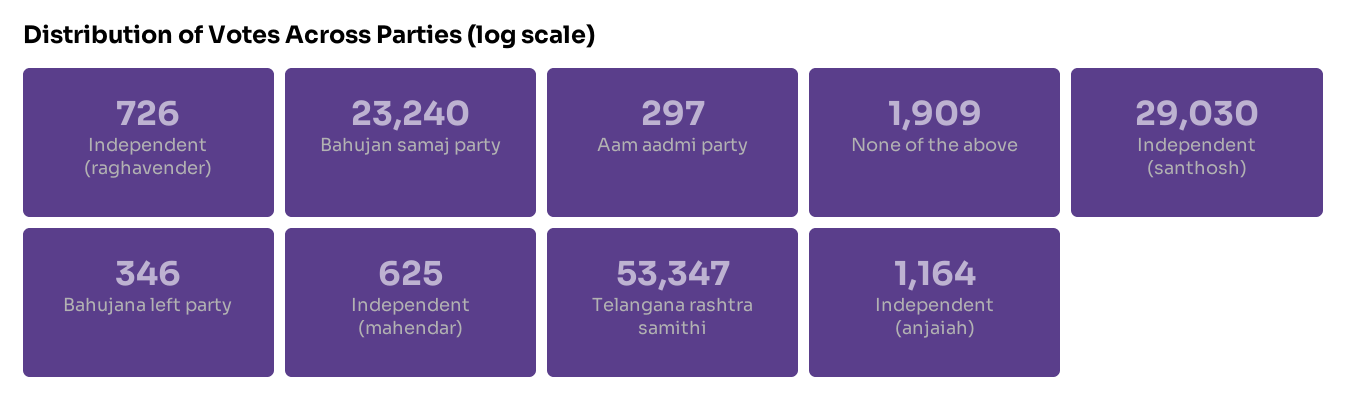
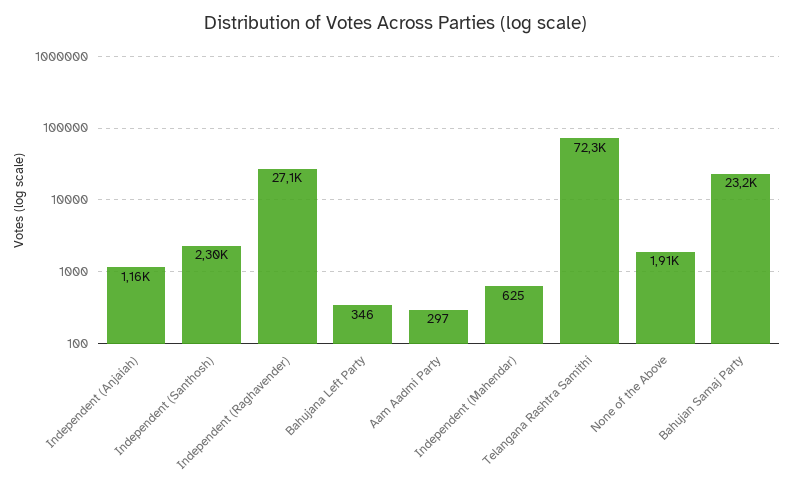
  {
-   "Independent (raghavender)": 726,
+   "Independent (raghavender)": 27100,
    "Bahujan samaj party": 23240,
    "Aam aadmi party": 297,
    "None of the above": 1909,
-   "Independent (santhosh)": 29030,
+   "Independent (santhosh)": 2300,
    "Bahujana left party": 346,
    "Independent (mahendar)": 625,
-   "Telangana rashtra samithi": 53347,
+   "Telangana rashtra samithi": 72300,
    "Independent (anjaiah)": 1164
  }

